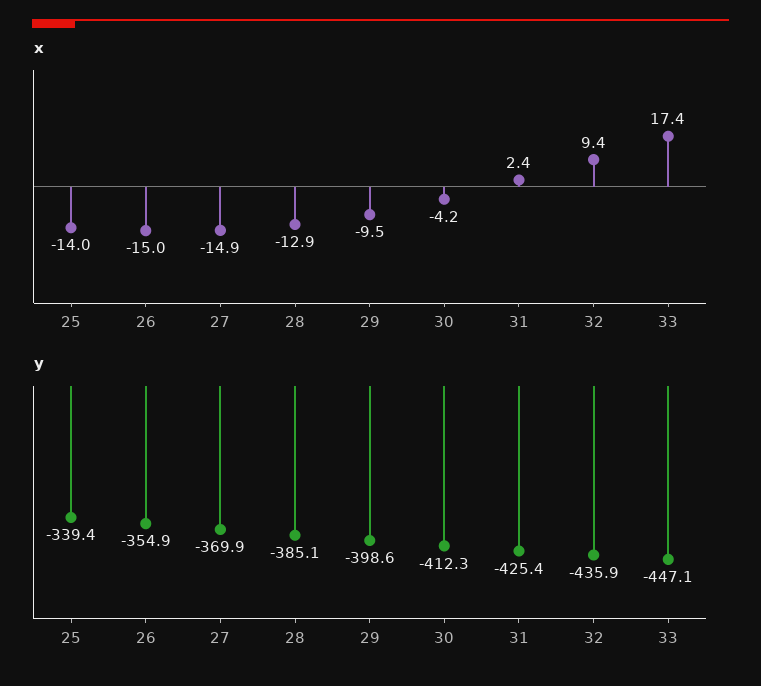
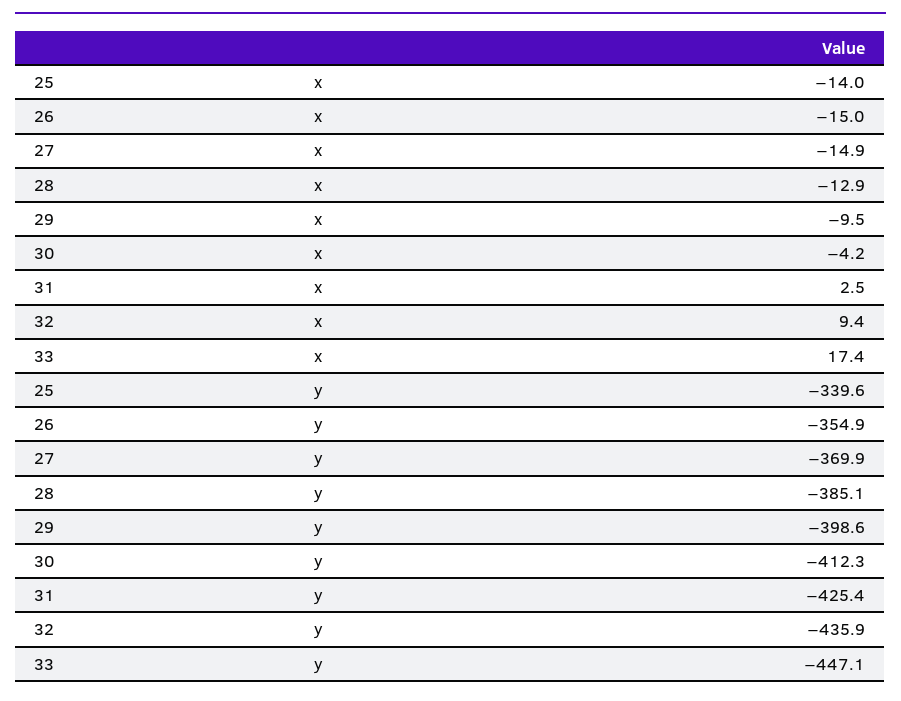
  {
    "x": {
      "25": -14,
      "26": -15,
      "27": -14.9,
      "28": -12.9,
      "29": -9.5,
      "30": -4.2,
-     "31": 2.4,
+     "31": 2.5,
      "32": 9.4,
      "33": 17.4
    },
    "y": {
-     "25": -339.4,
+     "25": -339.6,
      "26": -354.9,
      "27": -369.9,
      "28": -385.1,
      "29": -398.6,
      "30": -412.3,
      "31": -425.4,
      "32": -435.9,
      "33": -447.1
    }
  }

